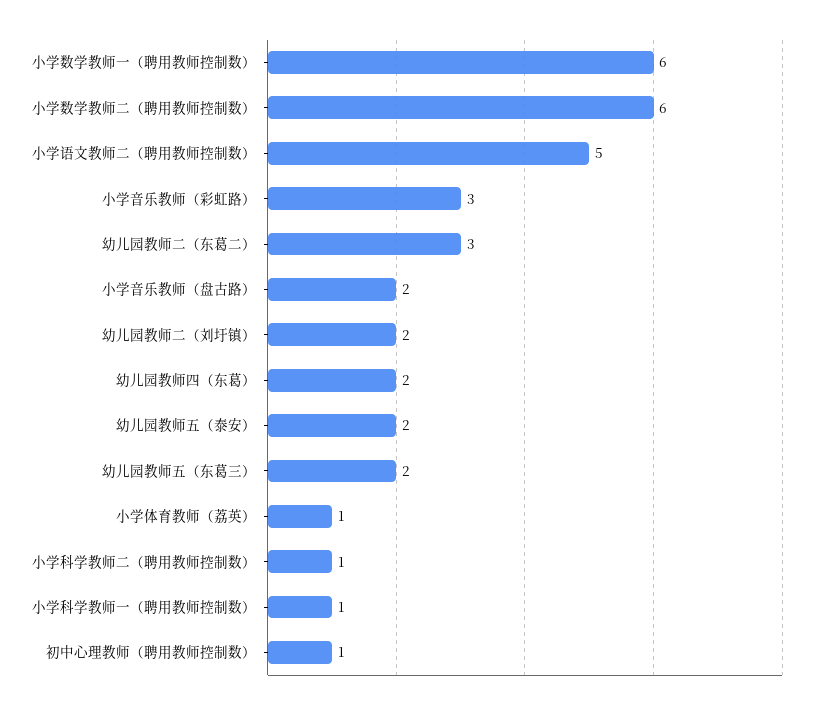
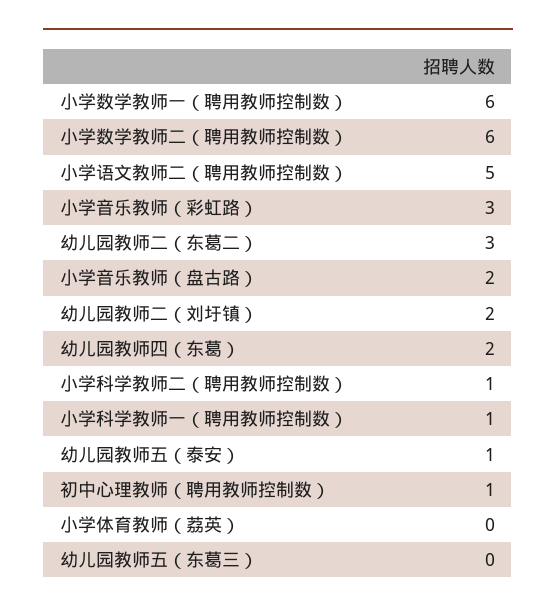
  {
    "小学数学教师一（聘用教师控制数）": 6,
    "小学数学教师二（聘用教师控制数）": 6,
    "小学语文教师二（聘用教师控制数）": 5,
    "小学音乐教师（彩虹路）": 3,
    "幼儿园教师二（东葛二）": 3,
    "小学音乐教师（盘古路）": 2,
    "幼儿园教师二（刘圩镇）": 2,
    "幼儿园教师四（东葛）": 2,
-   "幼儿园教师五（泰安）": 2,
+   "幼儿园教师五（泰安）": 1,
-   "幼儿园教师五（东葛三）": 2,
+   "幼儿园教师五（东葛三）": 0,
-   "小学体育教师（荔英）": 1,
+   "小学体育教师（荔英）": 0,
    "小学科学教师二（聘用教师控制数）": 1,
    "小学科学教师一（聘用教师控制数）": 1,
    "初中心理教师（聘用教师控制数）": 1
  }

